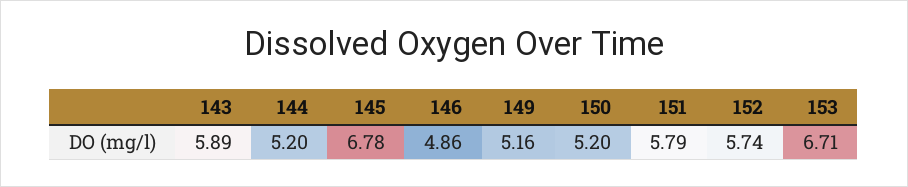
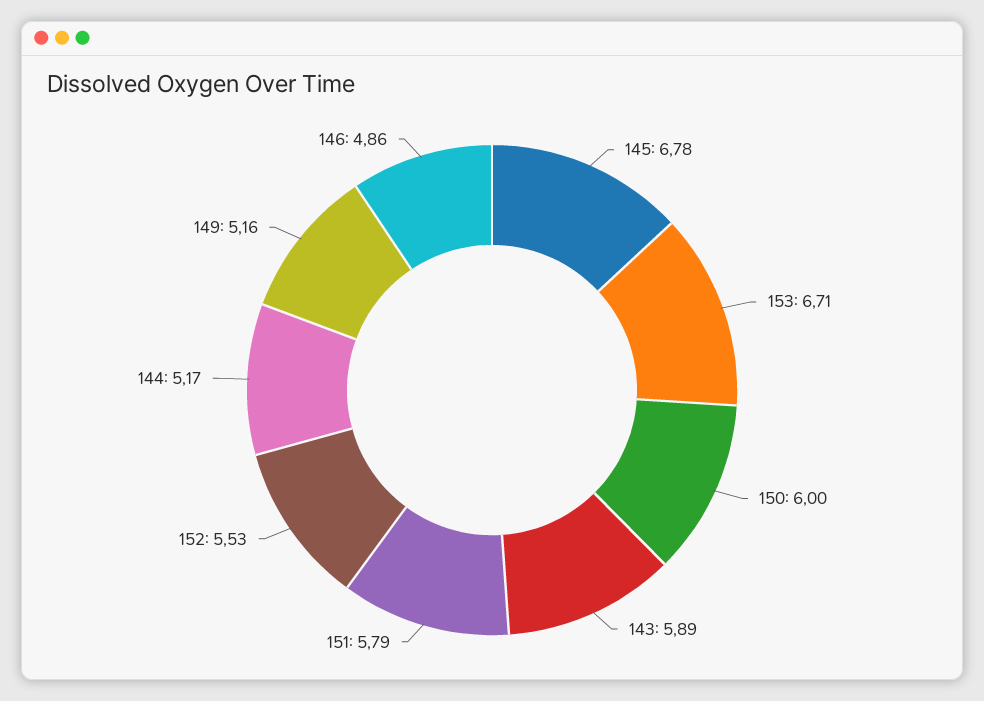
  {
    "143": 5.89,
-   "144": 5.2,
+   "144": 5.17,
    "145": 6.78,
    "146": 4.86,
    "149": 5.16,
-   "150": 5.2,
+   "150": 6,
    "151": 5.79,
-   "152": 5.74,
+   "152": 5.53,
    "153": 6.71
  }

